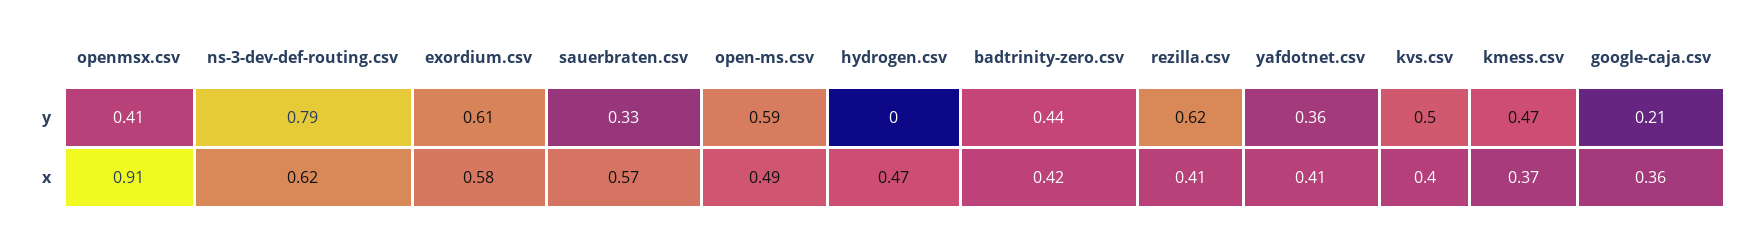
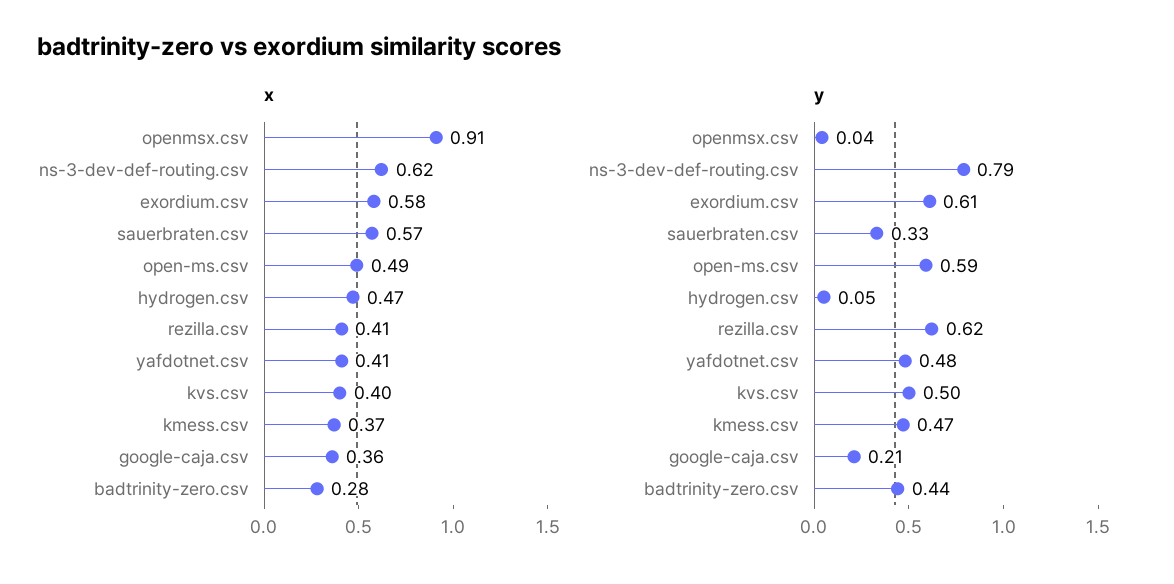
  {
    "y": {
-     "openmsx.csv": 0.41,
+     "openmsx.csv": 0.04,
      "ns-3-dev-def-routing.csv": 0.79,
      "exordium.csv": 0.61,
      "sauerbraten.csv": 0.33,
      "open-ms.csv": 0.59,
-     "hydrogen.csv": 0,
+     "hydrogen.csv": 0.05,
      "badtrinity-zero.csv": 0.44,
      "rezilla.csv": 0.62,
-     "yafdotnet.csv": 0.36,
+     "yafdotnet.csv": 0.48,
      "kvs.csv": 0.5,
      "kmess.csv": 0.47,
      "google-caja.csv": 0.21
    },
    "x": {
      "openmsx.csv": 0.91,
      "ns-3-dev-def-routing.csv": 0.62,
      "exordium.csv": 0.58,
      "sauerbraten.csv": 0.57,
      "open-ms.csv": 0.49,
      "hydrogen.csv": 0.47,
-     "badtrinity-zero.csv": 0.42,
+     "badtrinity-zero.csv": 0.28,
      "rezilla.csv": 0.41,
      "yafdotnet.csv": 0.41,
      "kvs.csv": 0.4,
      "kmess.csv": 0.37,
      "google-caja.csv": 0.36
    }
  }

